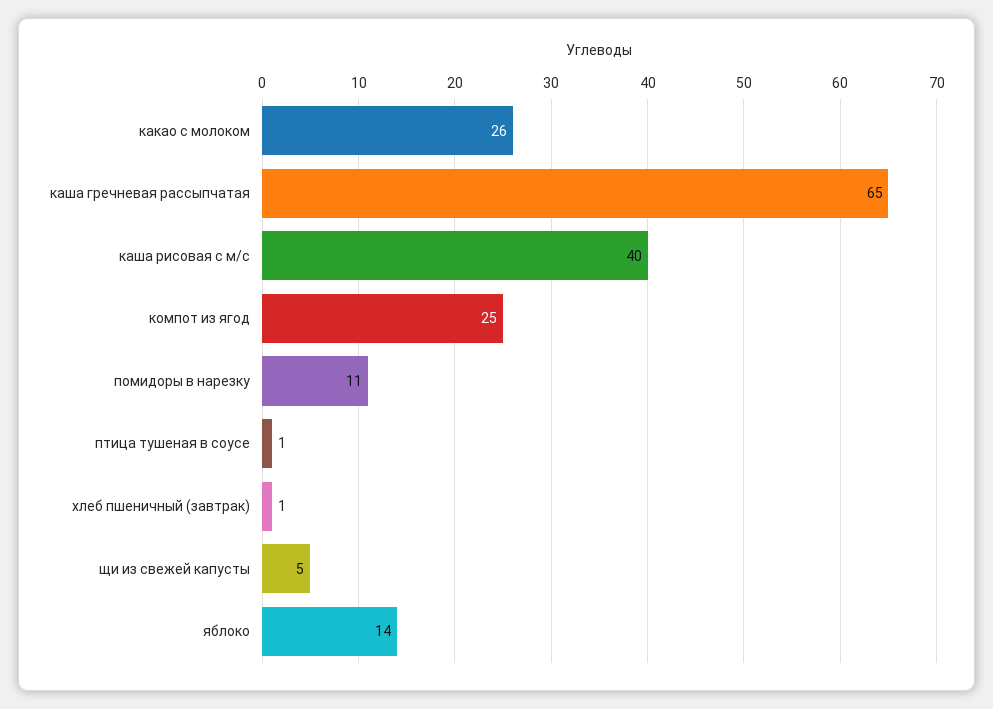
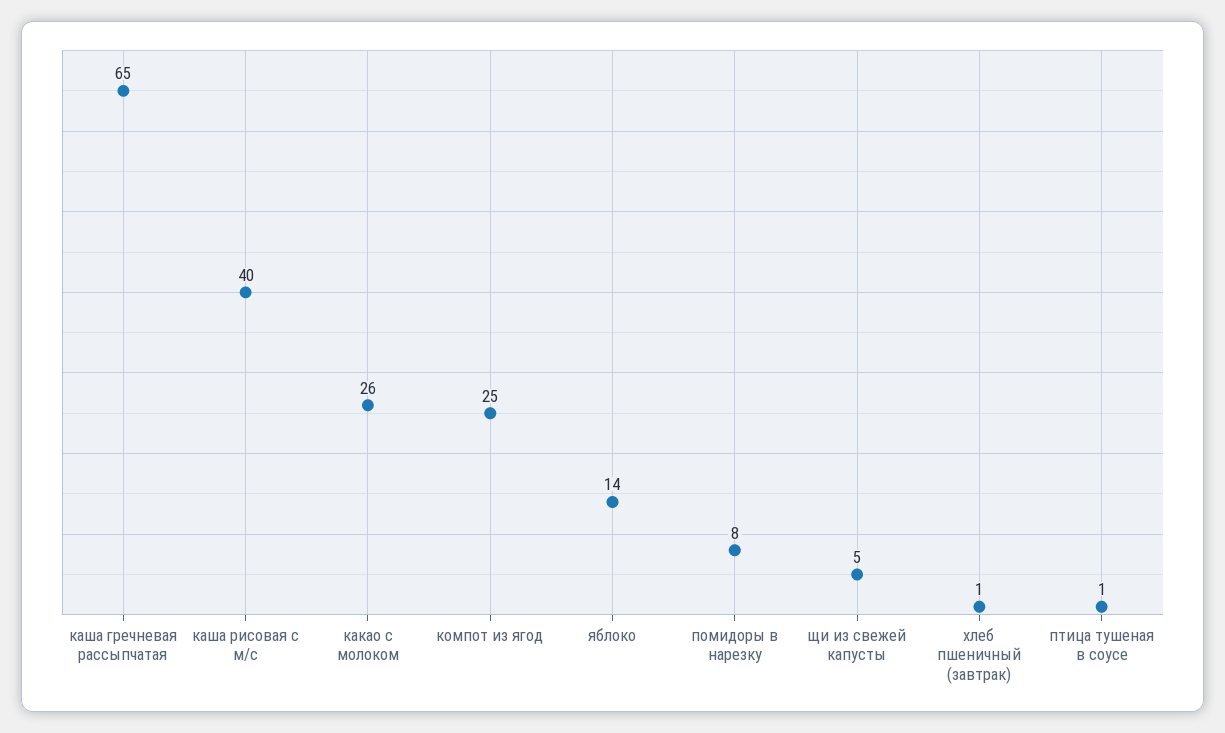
  {
    "какао с молоком": 26,
    "каша гречневая рассыпчатая": 65,
    "каша рисовая с м/с": 40,
    "компот из ягод": 25,
-   "помидоры в нарезку": 11,
+   "помидоры в нарезку": 8,
    "птица тушеная в соусе": 1,
    "хлеб пшеничный (завтрак)": 1,
    "щи из свежей капусты": 5,
    "яблоко": 14
  }

